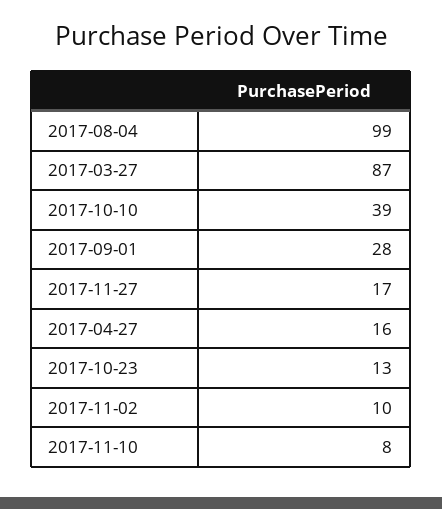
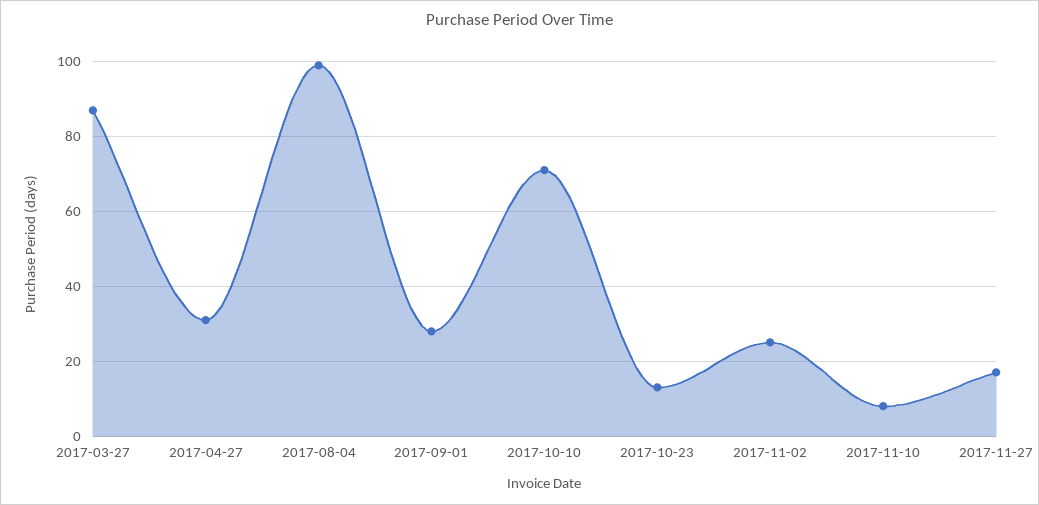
  {
    "2017-08-04": 99,
    "2017-03-27": 87,
-   "2017-10-10": 39,
+   "2017-10-10": 70,
    "2017-09-01": 28,
    "2017-11-27": 17,
-   "2017-04-27": 16,
+   "2017-04-27": 30,
    "2017-10-23": 13,
-   "2017-11-02": 10,
+   "2017-11-02": 25,
    "2017-11-10": 8
  }

